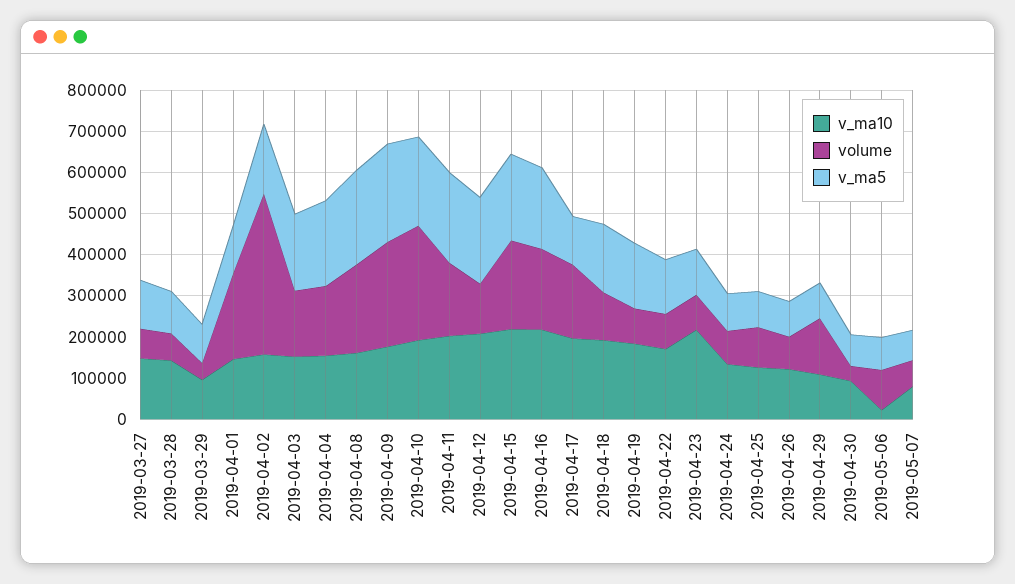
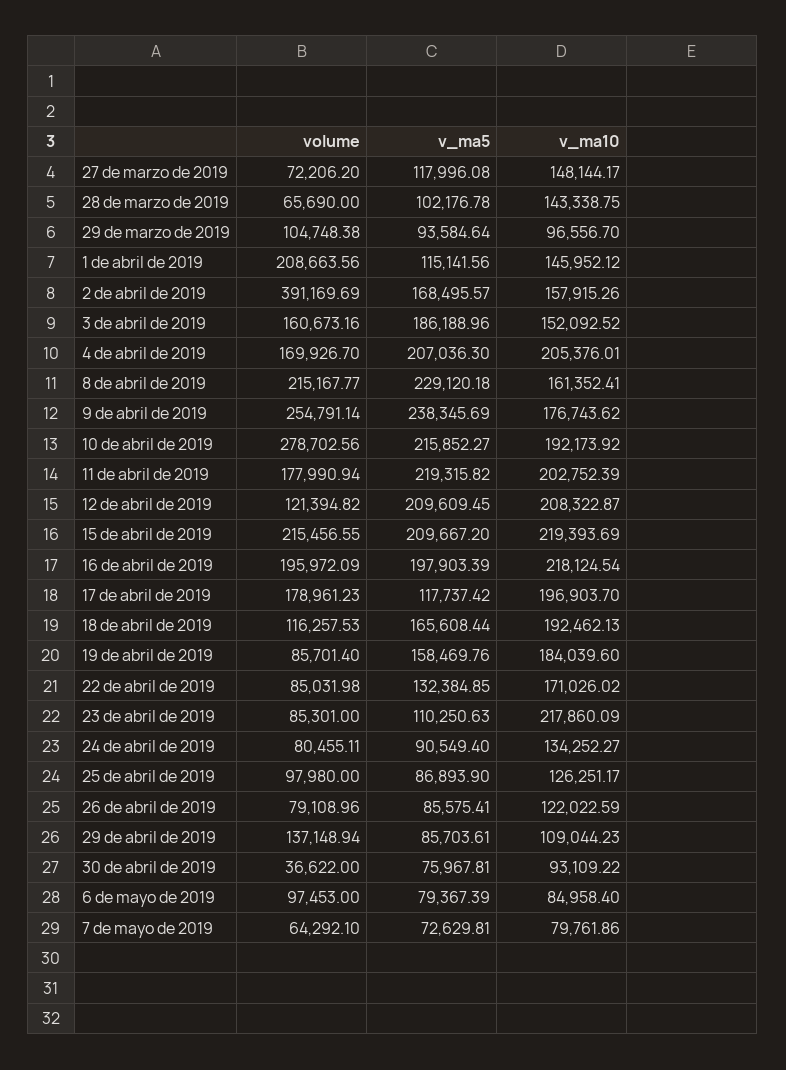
  {
    "v_ma10": {
      "2019-03-27": 148144.17,
      "2019-03-28": 143338.75,
      "2019-03-29": 96556.7,
      "2019-04-01": 145952.12,
      "2019-04-02": 157915.26,
      "2019-04-03": 152092.52,
-     "2019-04-04": 160000,
+     "2019-04-04": 205376.01,
      "2019-04-08": 161352.41,
      "2019-04-09": 176743.62,
      "2019-04-10": 192173.92,
      "2019-04-11": 202752.39,
      "2019-04-12": 208322.87,
      "2019-04-15": 219393.69,
      "2019-04-16": 218124.54,
      "2019-04-17": 196903.7,
      "2019-04-18": 192462.13,
      "2019-04-19": 184039.6,
      "2019-04-22": 171026.02,
      "2019-04-23": 217860.09,
      "2019-04-24": 134252.27,
      "2019-04-25": 126251.17,
      "2019-04-26": 122022.59,
      "2019-04-29": 109044.23,
      "2019-04-30": 93109.22,
-     "2019-05-06": 20000,
+     "2019-05-06": 84958.4,
      "2019-05-07": 79761.86
    },
    "volume": {
      "2019-03-27": 72206.2,
      "2019-03-28": 65690,
-     "2019-03-29": 40000,
+     "2019-03-29": 104748.38,
      "2019-04-01": 208663.56,
      "2019-04-02": 391169.69,
      "2019-04-03": 160673.16,
      "2019-04-04": 169926.7,
      "2019-04-08": 215167.77,
      "2019-04-09": 254791.14,
      "2019-04-10": 278702.56,
      "2019-04-11": 177990.94,
      "2019-04-12": 121394.82,
      "2019-04-15": 215456.55,
      "2019-04-16": 195972.09,
      "2019-04-17": 178961.23,
      "2019-04-18": 116257.53,
      "2019-04-19": 85701.4,
      "2019-04-22": 85031.98,
      "2019-04-23": 85301,
      "2019-04-24": 80455.11,
      "2019-04-25": 97980,
      "2019-04-26": 79108.96,
      "2019-04-29": 137148.94,
      "2019-04-30": 36622,
      "2019-05-06": 97453,
      "2019-05-07": 64292.1
    },
    "v_ma5": {
      "2019-03-27": 117996.08,
      "2019-03-28": 102176.78,
      "2019-03-29": 93584.64,
      "2019-04-01": 115141.56,
      "2019-04-02": 168495.57,
      "2019-04-03": 186188.96,
      "2019-04-04": 207036.3,
      "2019-04-08": 229120.18,
      "2019-04-09": 238345.69,
      "2019-04-10": 215852.27,
      "2019-04-11": 219315.82,
      "2019-04-12": 209609.45,
      "2019-04-15": 209667.2,
      "2019-04-16": 197903.39,
      "2019-04-17": 117737.42,
      "2019-04-18": 165608.44,
      "2019-04-19": 158469.76,
      "2019-04-22": 132384.85,
      "2019-04-23": 110250.63,
      "2019-04-24": 90549.4,
      "2019-04-25": 86893.9,
      "2019-04-26": 85575.41,
      "2019-04-29": 85703.61,
      "2019-04-30": 75967.81,
      "2019-05-06": 79367.39,
      "2019-05-07": 72629.81
    }
  }

